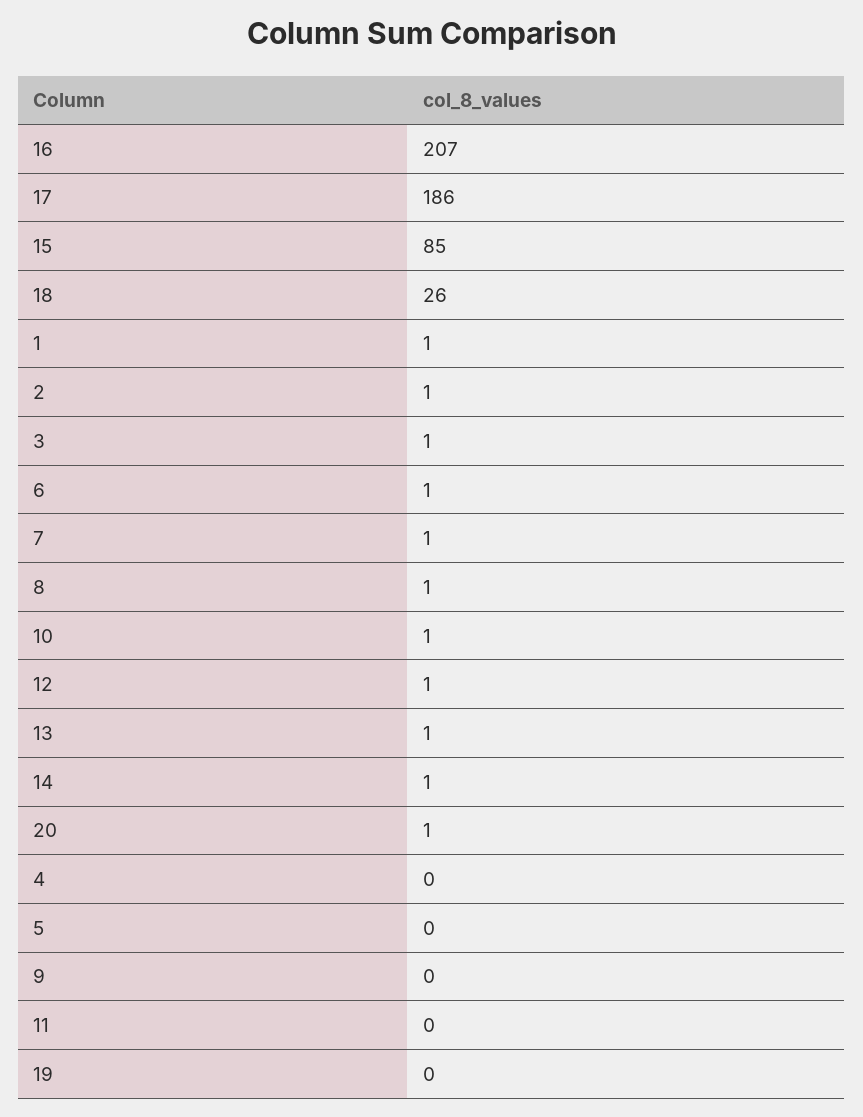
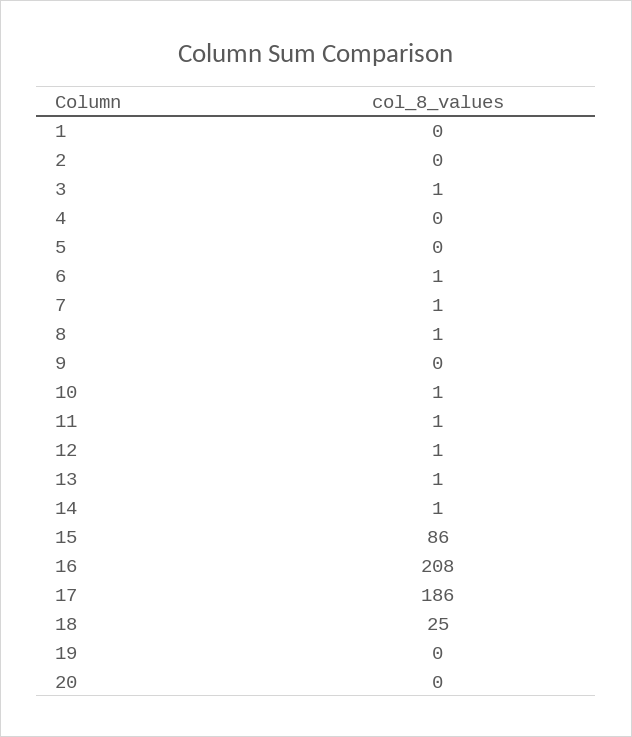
  {
-   "16": 207,
+   "16": 208,
    "17": 186,
-   "15": 85,
+   "15": 86,
-   "18": 26,
+   "18": 25,
-   "1": 1,
+   "1": 0,
-   "2": 1,
+   "2": 0,
    "3": 1,
    "6": 1,
    "7": 1,
    "8": 1,
    "10": 1,
    "12": 1,
    "13": 1,
    "14": 1,
-   "20": 1,
+   "20": 0,
    "4": 0,
    "5": 0,
    "9": 0,
-   "11": 0,
+   "11": 1,
    "19": 0
  }

